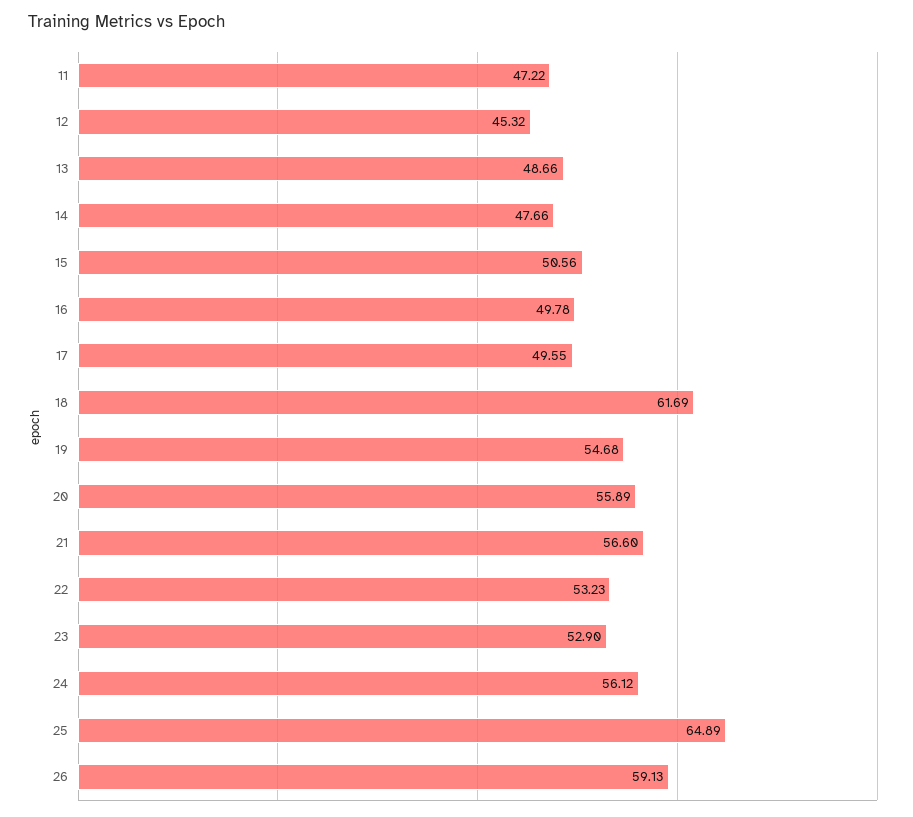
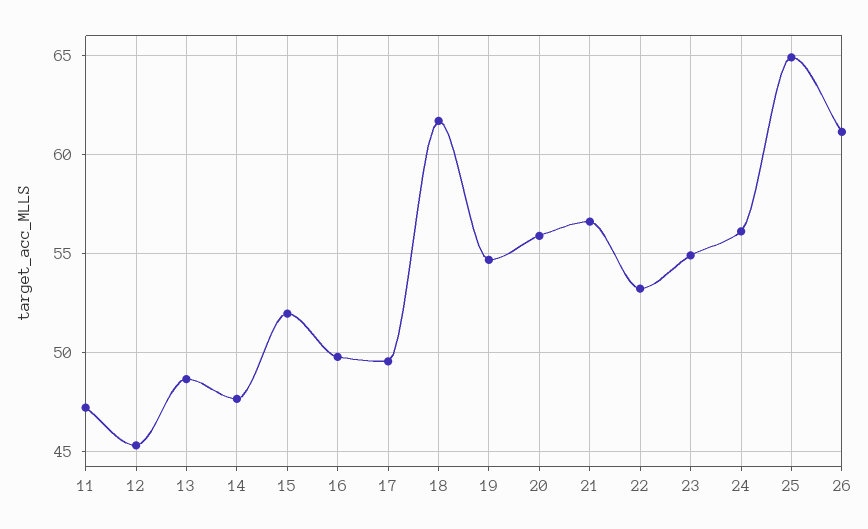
  {
    "11": 47.22,
    "12": 45.32,
    "13": 48.66,
    "14": 47.66,
-   "15": 50.56,
+   "15": 52,
    "16": 49.78,
    "17": 49.55,
    "18": 61.69,
    "19": 54.68,
    "20": 55.89,
    "21": 56.6,
    "22": 53.23,
-   "23": 52.9,
+   "23": 55,
    "24": 56.12,
    "25": 64.89,
-   "26": 59.13
+   "26": 61
  }

